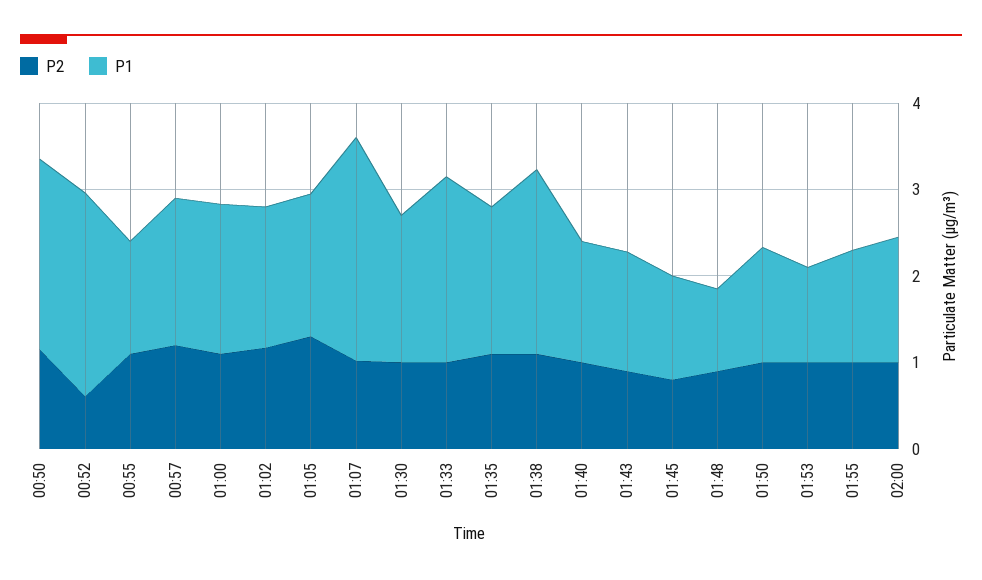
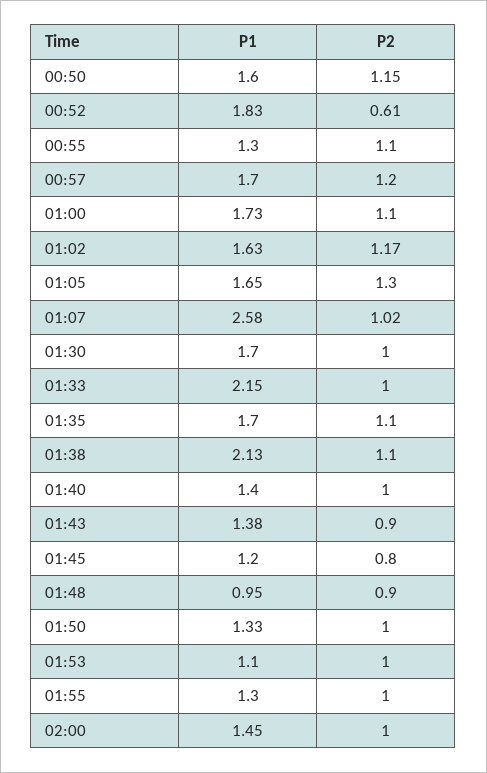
  {
    "P2": {
      "00:50": 1.15,
      "00:52": 0.61,
      "00:55": 1.1,
      "00:57": 1.2,
      "01:00": 1.1,
      "01:02": 1.17,
      "01:05": 1.3,
      "01:07": 1.02,
      "01:30": 1,
      "01:33": 1,
      "01:35": 1.1,
      "01:38": 1.1,
      "01:40": 1,
      "01:43": 0.9,
      "01:45": 0.8,
      "01:48": 0.9,
      "01:50": 1,
      "01:53": 1,
      "01:55": 1,
      "02:00": 1
    },
    "P1": {
-     "00:50": 2.2,
+     "00:50": 1.6,
-     "00:52": 2.4,
+     "00:52": 1.83,
      "00:55": 1.3,
      "00:57": 1.7,
      "01:00": 1.73,
      "01:02": 1.63,
      "01:05": 1.65,
      "01:07": 2.58,
      "01:30": 1.7,
      "01:33": 2.15,
      "01:35": 1.7,
      "01:38": 2.13,
      "01:40": 1.4,
      "01:43": 1.38,
      "01:45": 1.2,
      "01:48": 0.95,
      "01:50": 1.33,
      "01:53": 1.1,
      "01:55": 1.3,
      "02:00": 1.45
    }
  }

